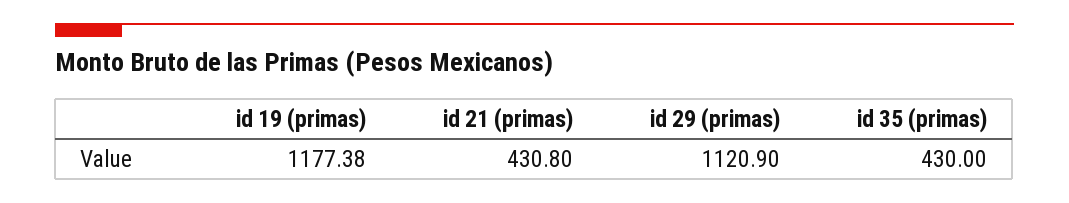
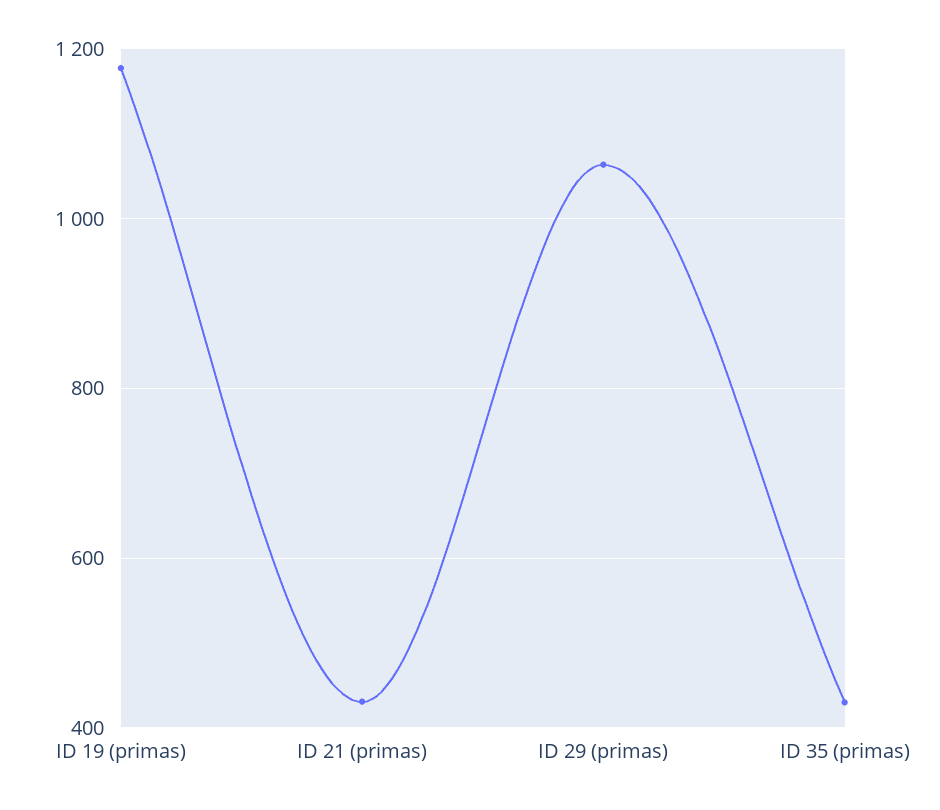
  {
    "id 19 (primas)": 1177.38,
    "id 21 (primas)": 430.8,
-   "id 29 (primas)": 1120.9,
+   "id 29 (primas)": 1060,
    "id 35 (primas)": 430
  }

